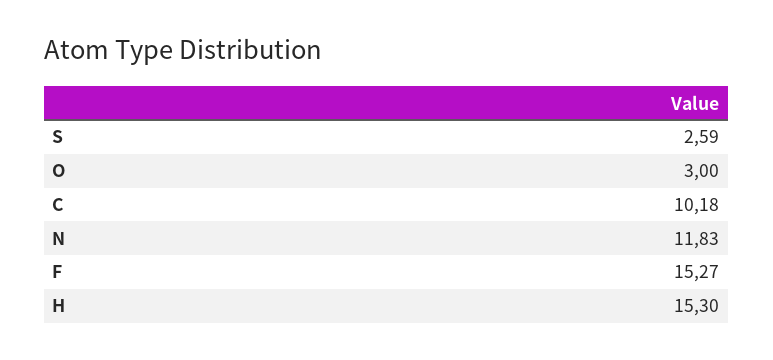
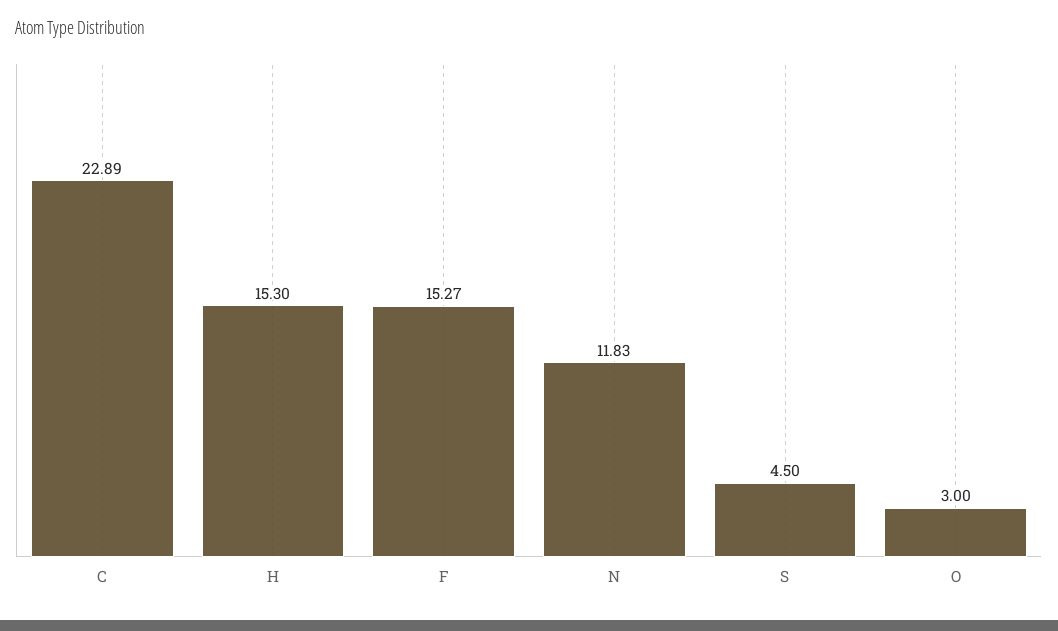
  {
-   "S": 2.59,
+   "S": 4.5,
    "O": 3,
-   "C": 10.18,
+   "C": 22.89,
    "N": 11.83,
    "F": 15.27,
    "H": 15.3
  }

